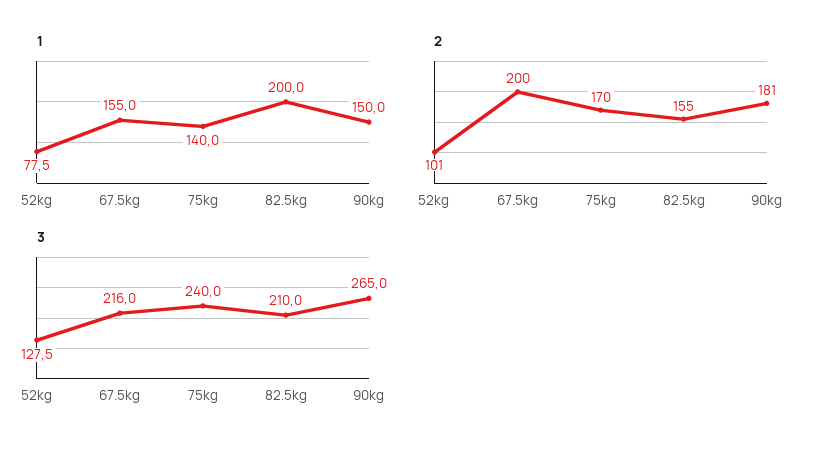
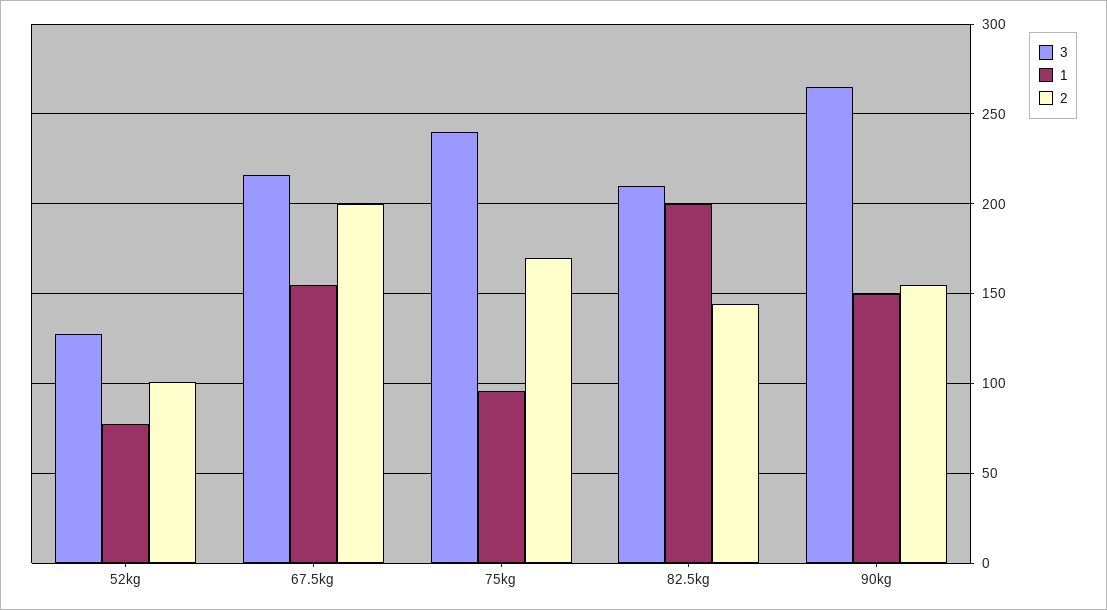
  {
    "1": {
      "52kg": 77.5,
      "67.5kg": 155,
-     "75kg": 140,
+     "75kg": 95,
      "82.5kg": 200,
      "90kg": 150
    },
    "2": {
      "52kg": 101,
      "67.5kg": 200,
      "75kg": 170,
-     "82.5kg": 155,
+     "82.5kg": 145,
-     "90kg": 181
+     "90kg": 155
    },
    "3": {
      "52kg": 127.5,
      "67.5kg": 216,
      "75kg": 240,
      "82.5kg": 210,
      "90kg": 265
    }
  }

